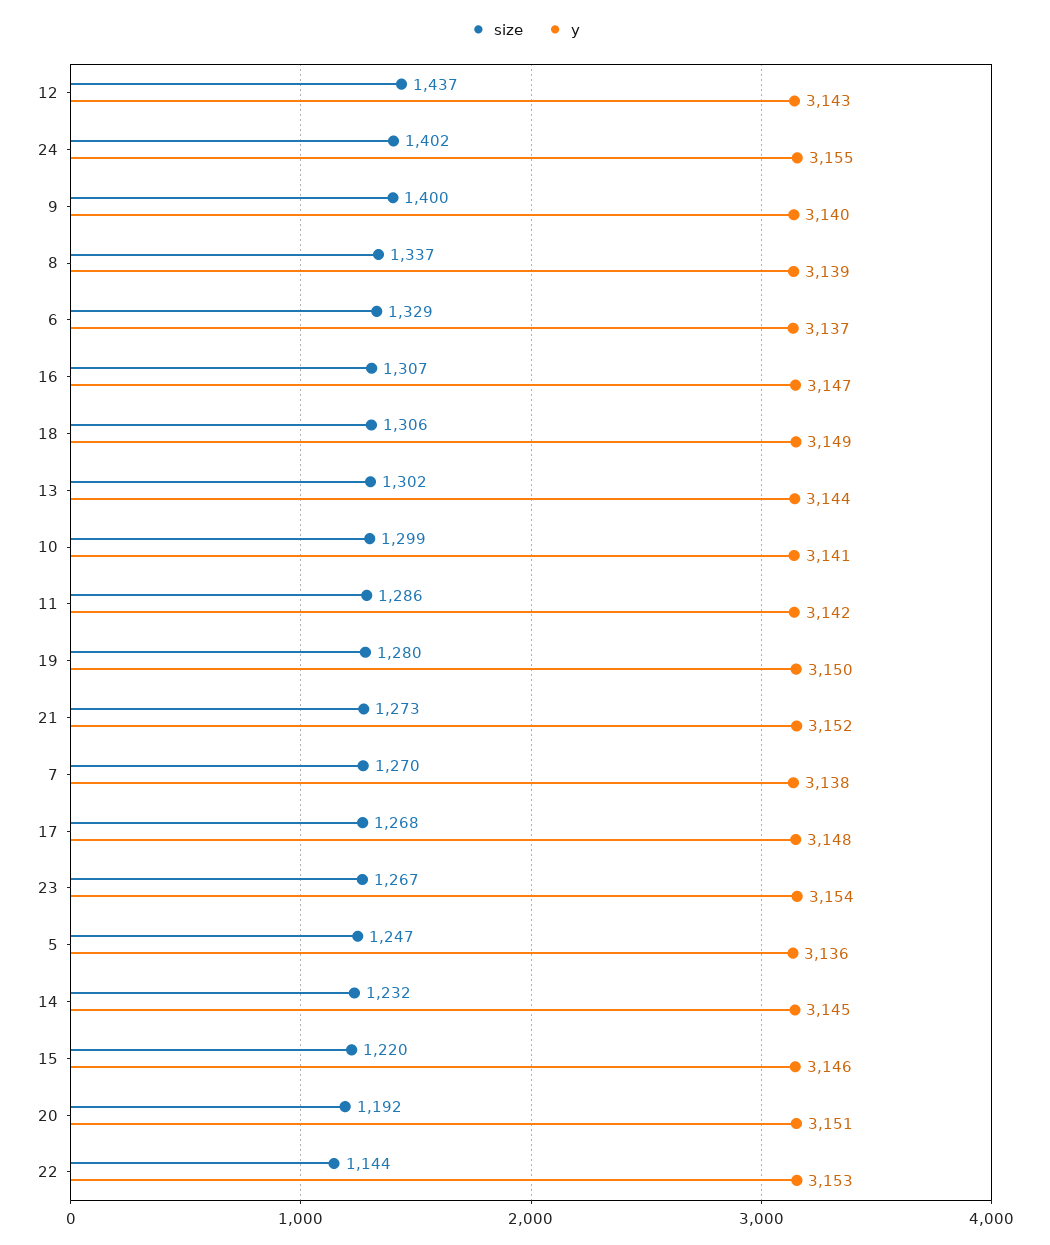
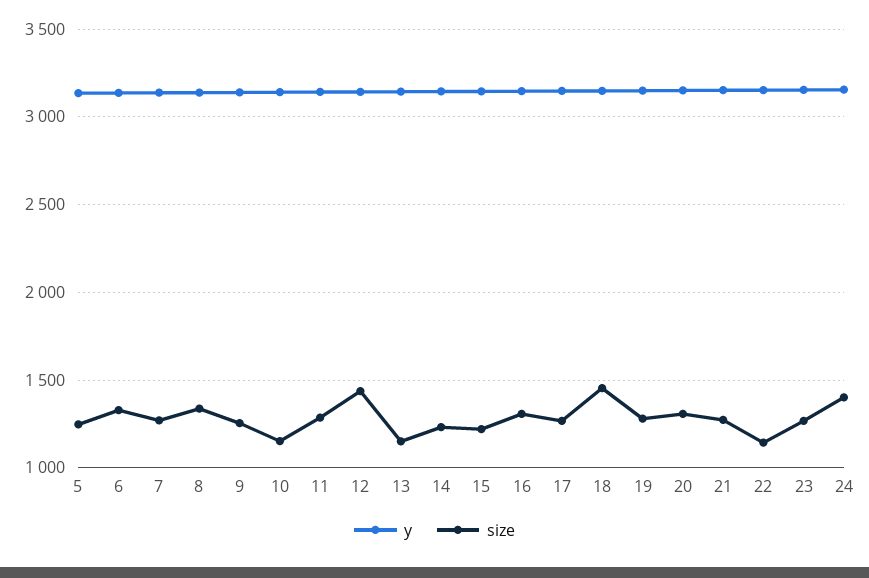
  {
    "size": {
      "12": 1437,
      "24": 1402,
-     "9": 1400,
+     "9": 1250,
      "8": 1337,
      "6": 1329,
      "16": 1307,
-     "18": 1306,
+     "18": 1450,
-     "13": 1302,
+     "13": 1150,
-     "10": 1299,
+     "10": 1150,
      "11": 1286,
      "19": 1280,
      "21": 1273,
      "7": 1270,
      "17": 1268,
      "23": 1267,
      "5": 1247,
      "14": 1232,
      "15": 1220,
-     "20": 1192,
+     "20": 1300,
      "22": 1144
    },
    "y": {
      "12": 3143,
      "24": 3155,
      "9": 3140,
      "8": 3139,
      "6": 3137,
      "16": 3147,
      "18": 3149,
      "13": 3144,
      "10": 3141,
      "11": 3142,
      "19": 3150,
      "21": 3152,
      "7": 3138,
      "17": 3148,
      "23": 3154,
      "5": 3136,
      "14": 3145,
      "15": 3146,
      "20": 3151,
      "22": 3153
    }
  }

